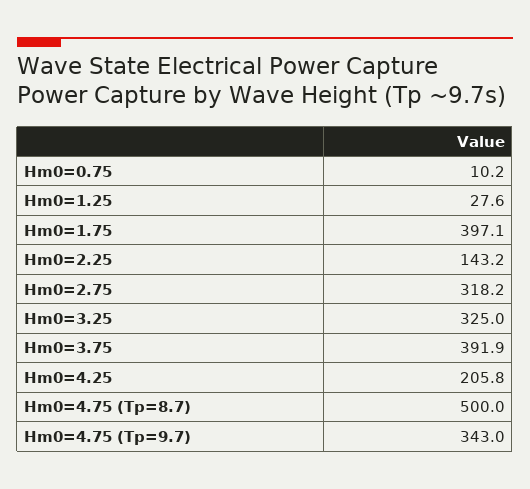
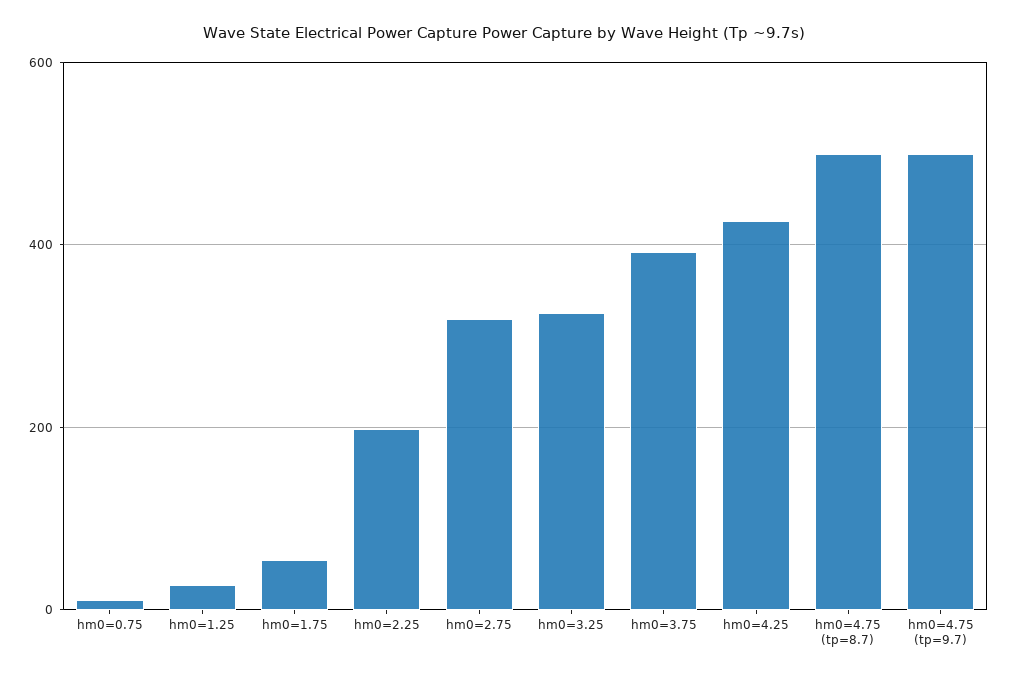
  {
    "Hm0=0.75": 10.2,
    "Hm0=1.25": 27.6,
-   "Hm0=1.75": 397.1,
+   "Hm0=1.75": 60,
-   "Hm0=2.25": 143.2,
+   "Hm0=2.25": 200,
    "Hm0=2.75": 318.2,
    "Hm0=3.25": 325,
    "Hm0=3.75": 391.9,
-   "Hm0=4.25": 205.8,
+   "Hm0=4.25": 420,
    "Hm0=4.75 (Tp=8.7)": 500,
-   "Hm0=4.75 (Tp=9.7)": 343
+   "Hm0=4.75 (Tp=9.7)": 500
  }

